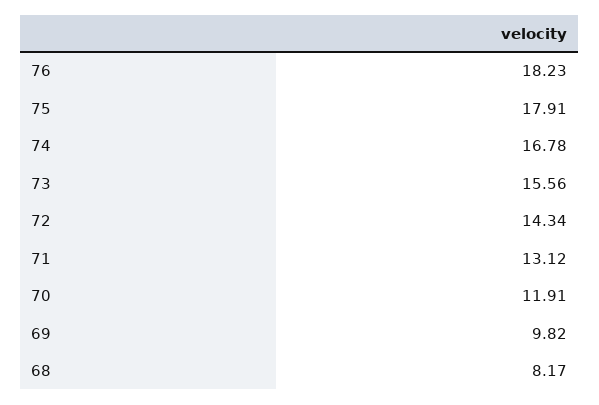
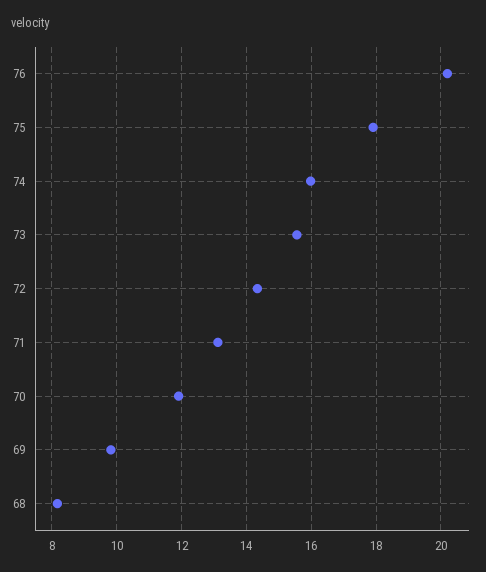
  {
-   "76": 18.23,
+   "76": 20.2,
    "75": 17.91,
-   "74": 16.78,
+   "74": 16,
    "73": 15.56,
    "72": 14.34,
    "71": 13.12,
    "70": 11.91,
    "69": 9.82,
    "68": 8.17
  }

